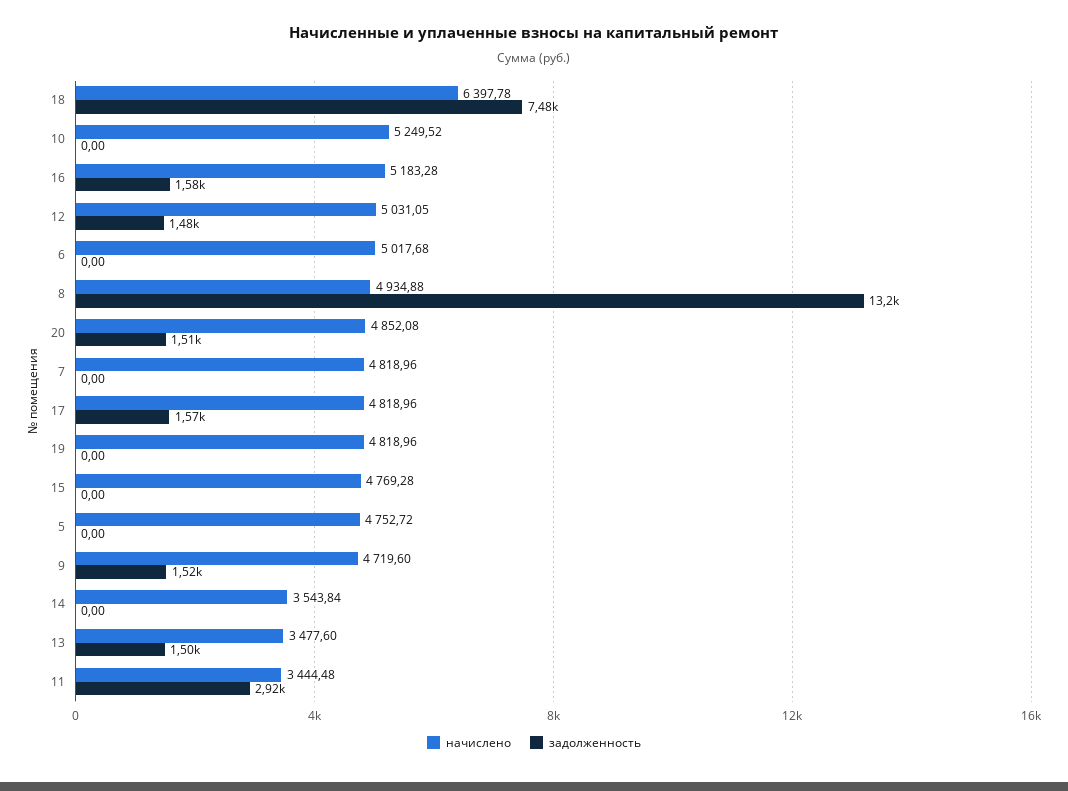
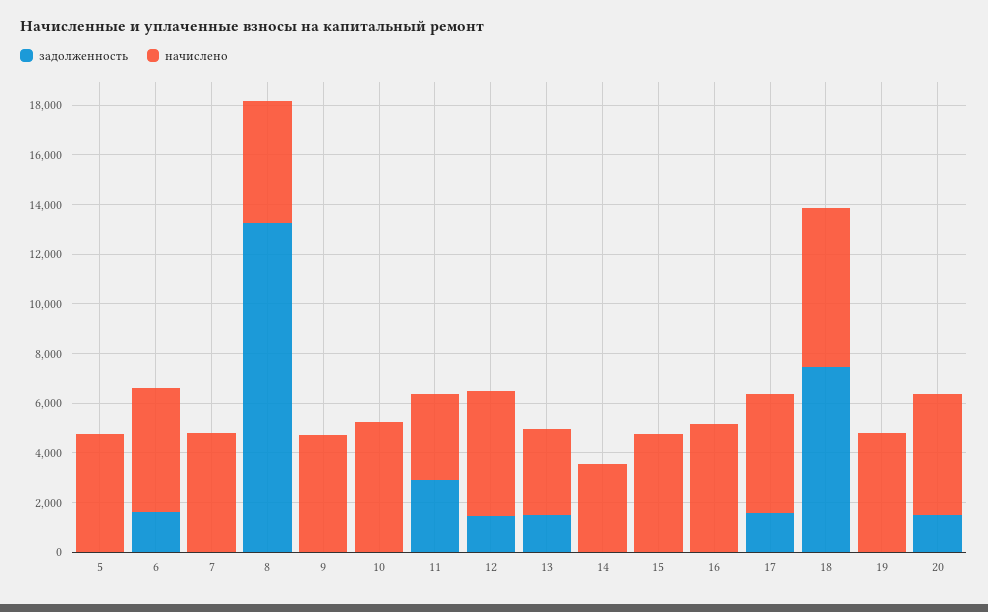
  {
    "начислено": {
      "18": 6397.78,
      "10": 5249.52,
      "16": 5183.28,
      "12": 5031.05,
      "6": 5017.68,
      "8": 4934.88,
      "20": 4852.08,
      "7": 4818.96,
      "17": 4818.96,
      "19": 4818.96,
      "15": 4769.28,
      "5": 4752.72,
      "9": 4719.6,
      "14": 3543.84,
      "13": 3477.6,
      "11": 3444.48
    },
    "задолженность": {
      "18": 7480,
      "10": 0,
-     "16": 1580,
+     "16": 0,
      "12": 1480,
-     "6": 0,
+     "6": 1500,
      "8": 13200,
      "20": 1510,
      "7": 0,
      "17": 1570,
      "19": 0,
      "15": 0,
      "5": 0,
-     "9": 1520,
+     "9": 0,
      "14": 0,
      "13": 1500,
      "11": 2920
    }
  }

